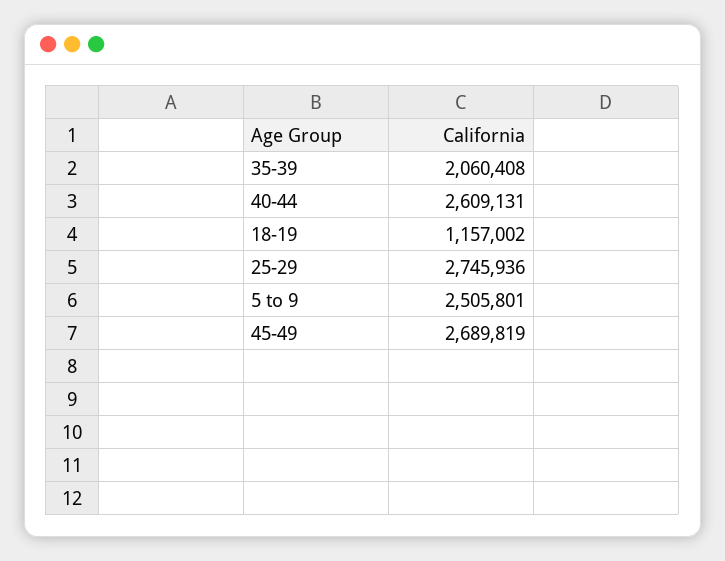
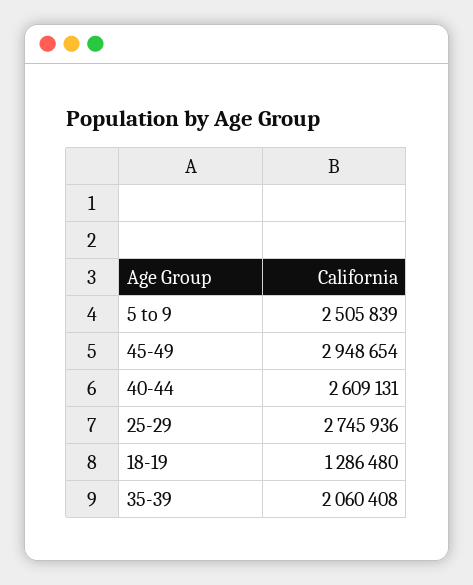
  {
    "35-39": 2060408,
    "40-44": 2609131,
-   "18-19": 1157002,
+   "18-19": 1286480,
    "25-29": 2745936,
-   "5 to 9": 2505801,
+   "5 to 9": 2505839,
-   "45-49": 2689819
+   "45-49": 2948654
  }

